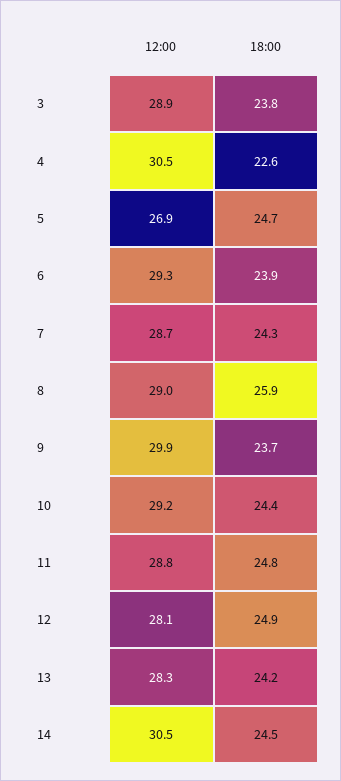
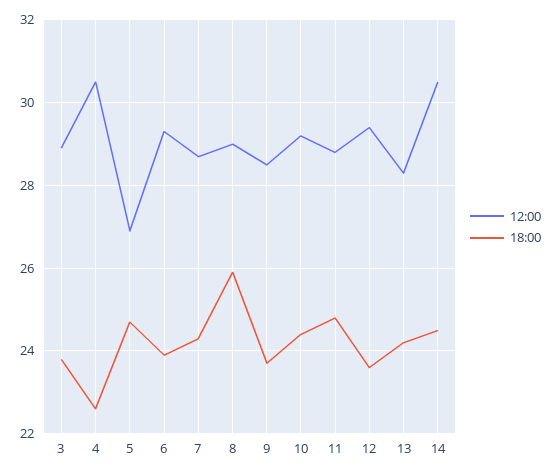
  {
    "12:00": {
      "3": 28.9,
      "4": 30.5,
      "5": 26.9,
      "6": 29.3,
      "7": 28.7,
      "8": 29,
-     "9": 29.9,
+     "9": 28.5,
      "10": 29.2,
      "11": 28.8,
-     "12": 28.1,
+     "12": 29.5,
      "13": 28.3,
      "14": 30.5
    },
    "18:00": {
      "3": 23.8,
      "4": 22.6,
      "5": 24.7,
      "6": 23.9,
      "7": 24.3,
      "8": 25.9,
      "9": 23.7,
      "10": 24.4,
      "11": 24.8,
-     "12": 24.9,
+     "12": 23.5,
      "13": 24.2,
      "14": 24.5
    }
  }

